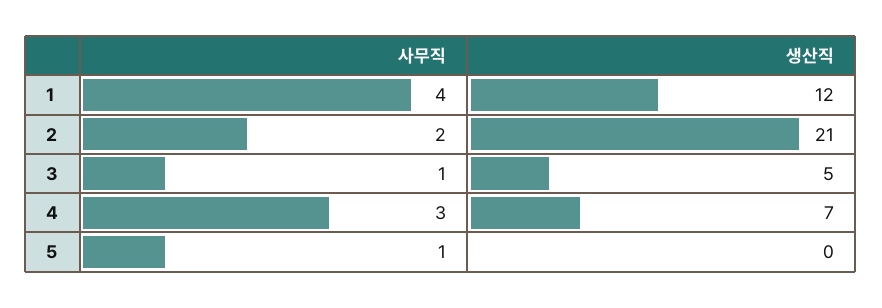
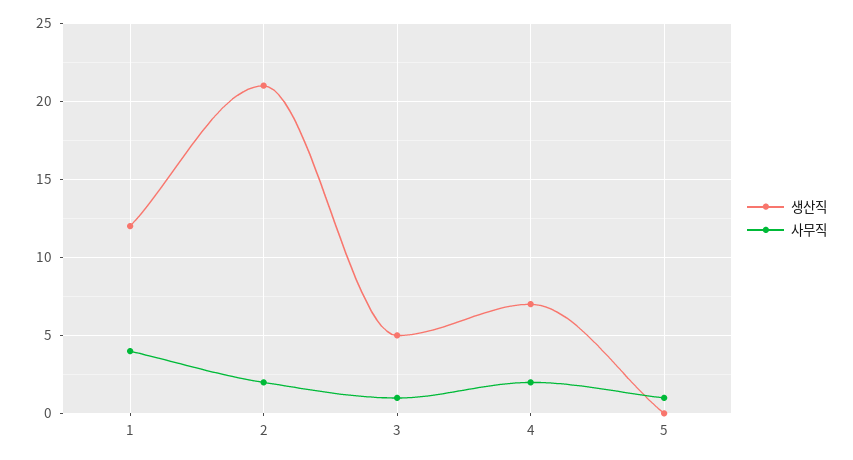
  {
    "사무직": {
      "1": 4,
      "2": 2,
      "3": 1,
-     "4": 3,
+     "4": 2,
      "5": 1
    },
    "생산직": {
      "1": 12,
      "2": 21,
      "3": 5,
      "4": 7,
      "5": 0
    }
  }

